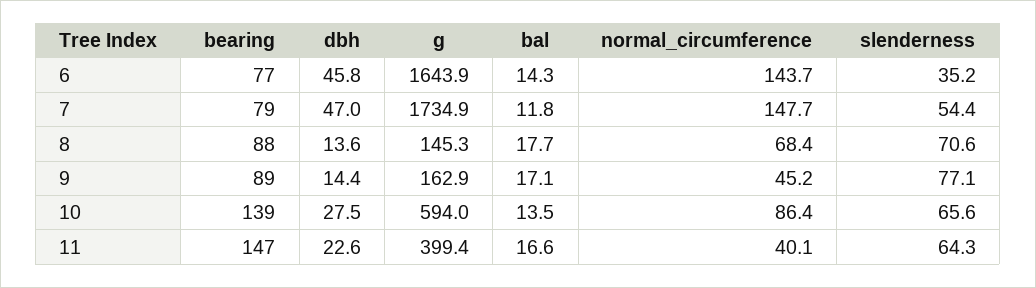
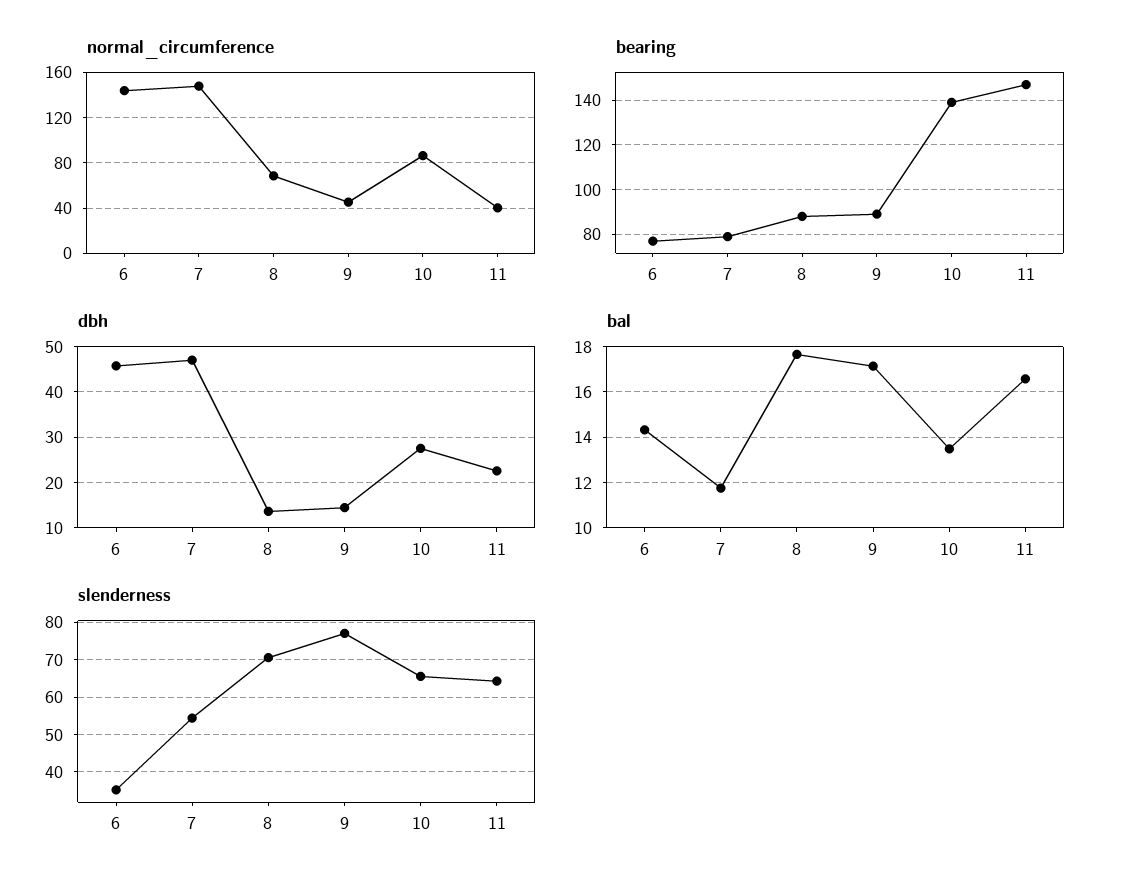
  {
    "bearing": {
      "6": 77,
      "7": 79,
      "8": 88,
      "9": 89,
      "10": 139,
      "11": 147
    },
    "dbh": {
      "6": 45.8,
      "7": 47,
      "8": 13.6,
      "9": 14.4,
      "10": 27.5,
      "11": 22.6
    },
-   "g": {
-     "6": 1643.9,
-     "7": 1734.9,
-     "8": 145.3,
-     "9": 162.9,
-     "10": 594,
-     "11": 399.4
-   },
    "bal": {
      "6": 14.3,
      "7": 11.8,
      "8": 17.7,
      "9": 17.1,
      "10": 13.5,
      "11": 16.6
    },
    "normal_circumference": {
      "6": 143.7,
      "7": 147.7,
      "8": 68.4,
      "9": 45.2,
      "10": 86.4,
      "11": 40.1
    },
    "slenderness": {
      "6": 35.2,
      "7": 54.4,
      "8": 70.6,
      "9": 77.1,
      "10": 65.6,
      "11": 64.3
    }
  }

